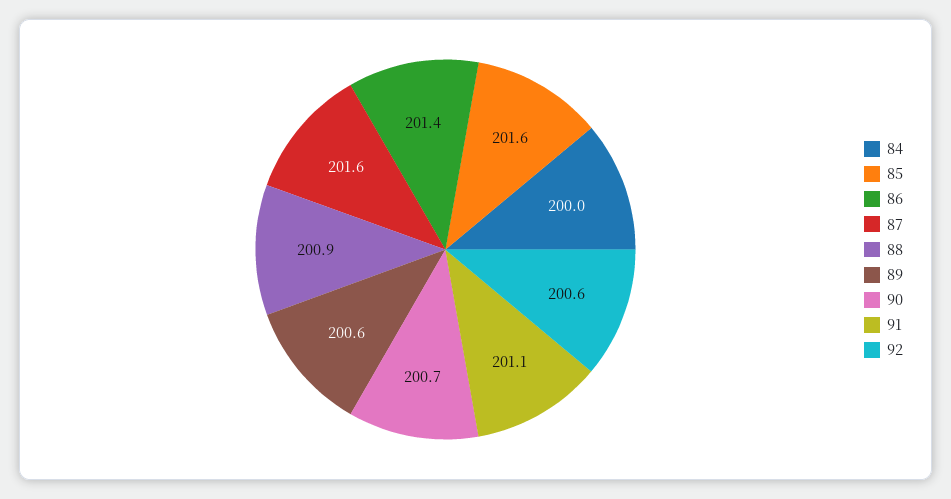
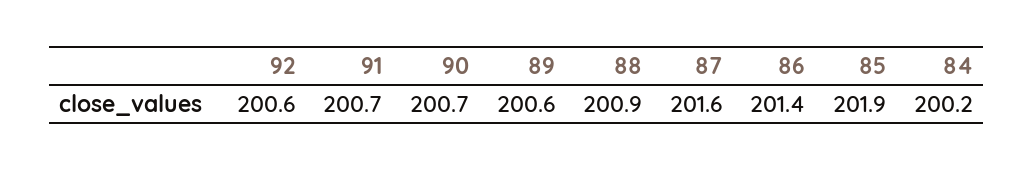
  {
-   "84": 200,
+   "84": 200.2,
-   "85": 201.6,
+   "85": 201.9,
    "86": 201.4,
    "87": 201.6,
    "88": 200.9,
    "89": 200.6,
    "90": 200.7,
-   "91": 201.1,
+   "91": 200.7,
    "92": 200.6
  }

